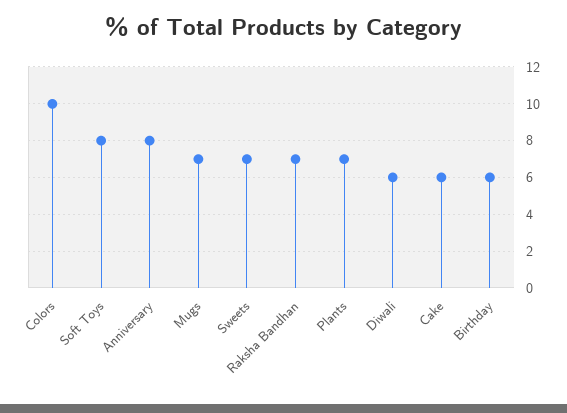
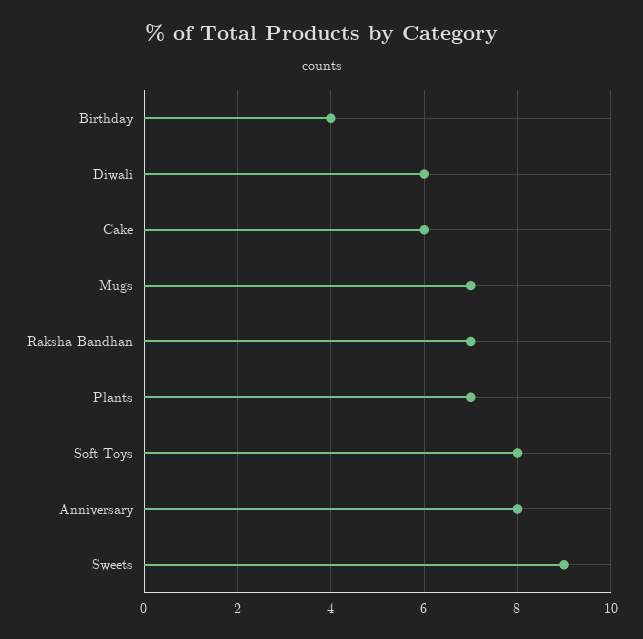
  {
-   "Colors": 10,
    "Soft Toys": 8,
    "Anniversary": 8,
    "Mugs": 7,
-   "Sweets": 7,
+   "Sweets": 9,
    "Raksha Bandhan": 7,
    "Plants": 7,
    "Diwali": 6,
    "Cake": 6,
-   "Birthday": 6
+   "Birthday": 4
  }

